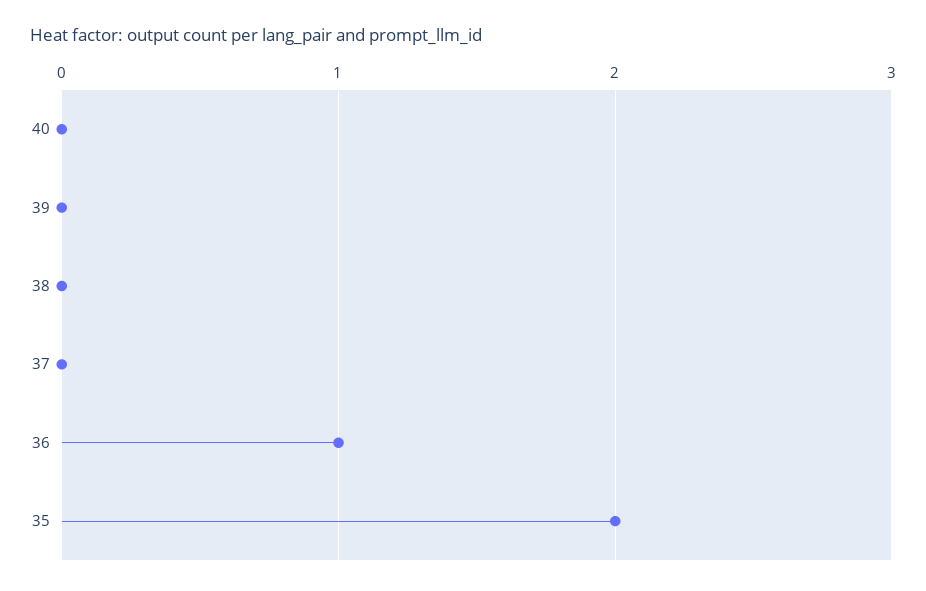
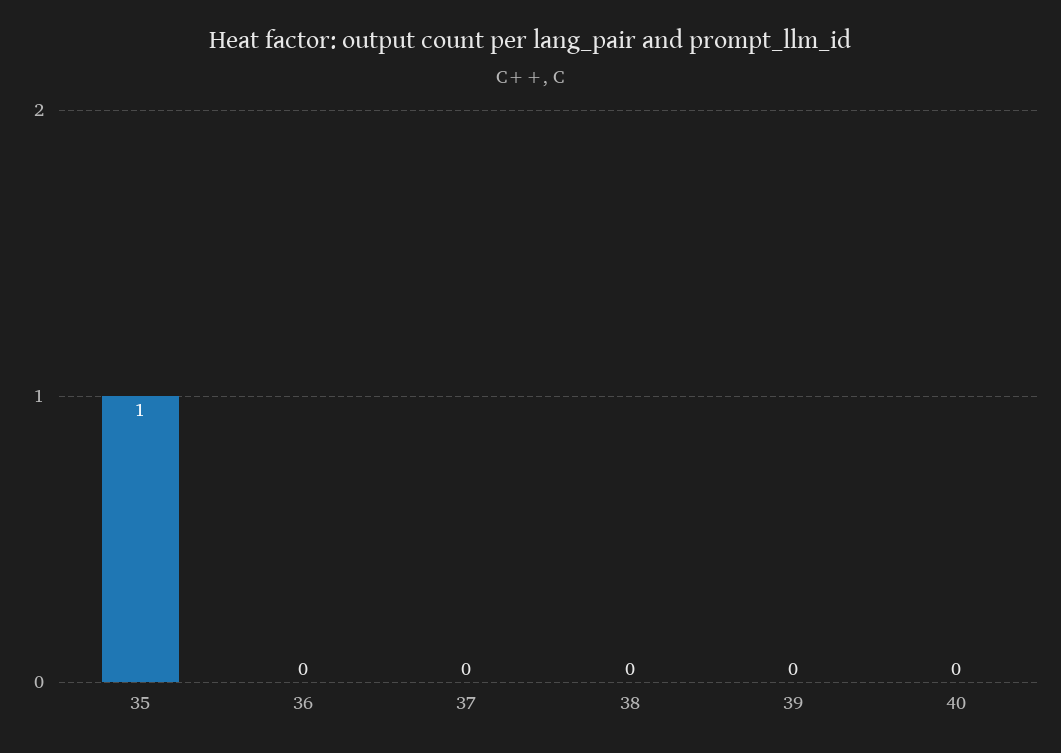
  {
    "40": 0,
    "39": 0,
    "38": 0,
    "37": 0,
-   "36": 1,
+   "36": 0,
-   "35": 2
+   "35": 1
  }

